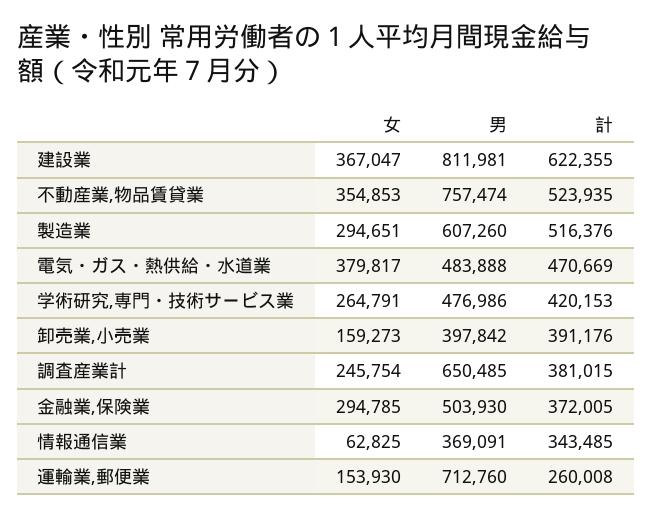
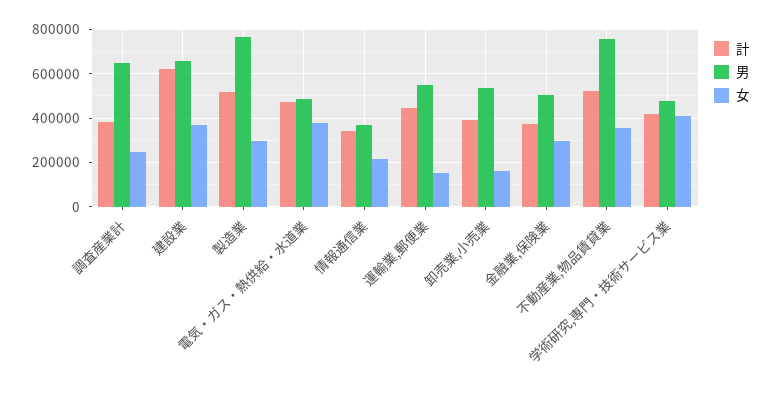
  {
    "女": {
      "建設業": 367047,
      "不動産業,物品賃貸業": 354853,
      "製造業": 294651,
      "電気・ガス・熱供給・水道業": 379817,
-     "学術研究,専門・技術サービス業": 264791,
+     "学術研究,専門・技術サービス業": 400000,
      "卸売業,小売業": 159273,
      "調査産業計": 245754,
      "金融業,保険業": 294785,
-     "情報通信業": 62825,
+     "情報通信業": 200000,
      "運輸業,郵便業": 153930
    },
    "男": {
-     "建設業": 811981,
+     "建設業": 650000,
      "不動産業,物品賃貸業": 757474,
-     "製造業": 607260,
+     "製造業": 750000,
      "電気・ガス・熱供給・水道業": 483888,
      "学術研究,専門・技術サービス業": 476986,
-     "卸売業,小売業": 397842,
+     "卸売業,小売業": 550000,
      "調査産業計": 650485,
      "金融業,保険業": 503930,
      "情報通信業": 369091,
-     "運輸業,郵便業": 712760
+     "運輸業,郵便業": 550000
    },
    "計": {
      "建設業": 622355,
      "不動産業,物品賃貸業": 523935,
      "製造業": 516376,
      "電気・ガス・熱供給・水道業": 470669,
      "学術研究,専門・技術サービス業": 420153,
      "卸売業,小売業": 391176,
      "調査産業計": 381015,
      "金融業,保険業": 372005,
      "情報通信業": 343485,
-     "運輸業,郵便業": 260008
+     "運輸業,郵便業": 450000
    }
  }

